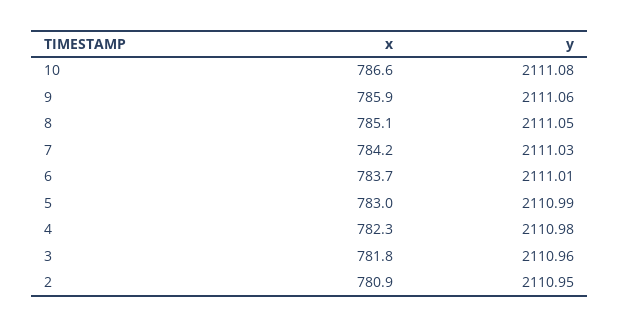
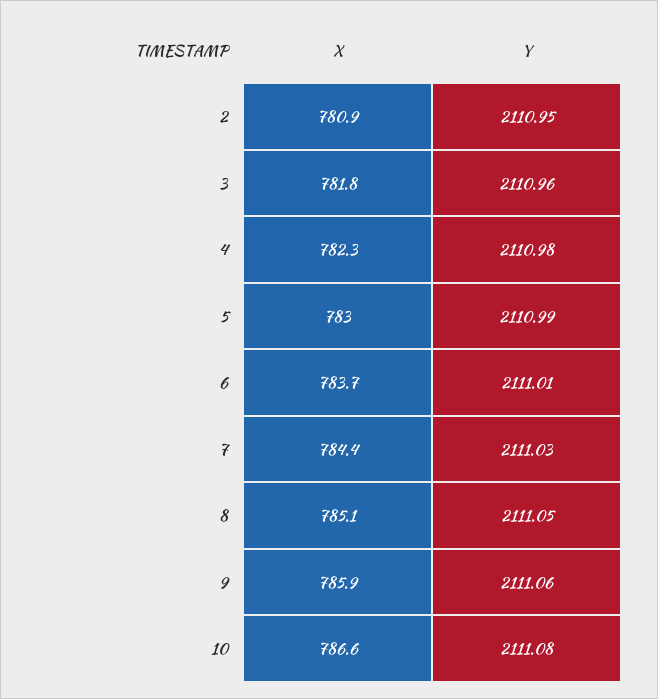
  {
    "x": {
      "10": 786.6,
      "9": 785.9,
      "8": 785.1,
-     "7": 784.2,
+     "7": 784.4,
      "6": 783.7,
      "5": 783,
      "4": 782.3,
      "3": 781.8,
      "2": 780.9
    },
    "y": {
      "10": 2111.08,
      "9": 2111.06,
      "8": 2111.05,
      "7": 2111.03,
      "6": 2111.01,
      "5": 2110.99,
      "4": 2110.98,
      "3": 2110.96,
      "2": 2110.95
    }
  }

